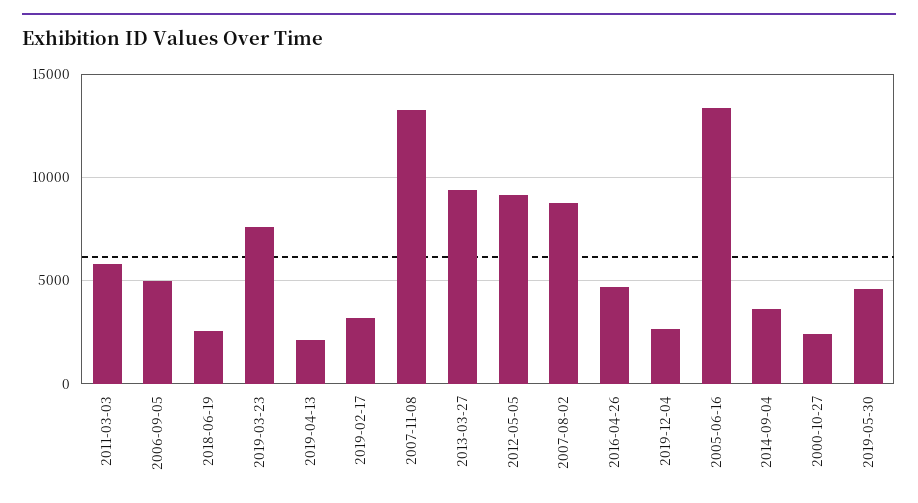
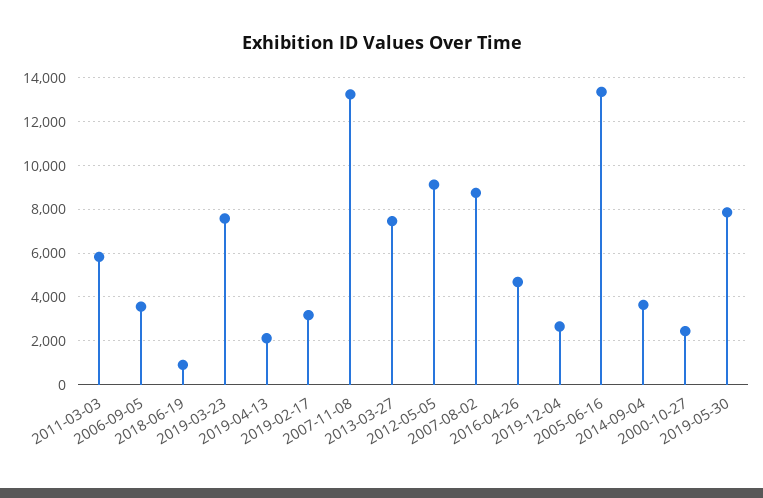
  {
    "2011-03-03": 6000,
-   "2006-09-05": 5000,
+   "2006-09-05": 3500,
-   "2018-06-19": 2500,
+   "2018-06-19": 1000,
    "2019-03-23": 7500,
    "2019-04-13": 2000,
    "2019-02-17": 3000,
    "2007-11-08": 13500,
-   "2013-03-27": 9500,
+   "2013-03-27": 7500,
    "2012-05-05": 9000,
    "2007-08-02": 9000,
    "2016-04-26": 4500,
    "2019-12-04": 2500,
    "2005-06-16": 13500,
    "2014-09-04": 3500,
    "2000-10-27": 2500,
-   "2019-05-30": 4500
+   "2019-05-30": 8000
  }

